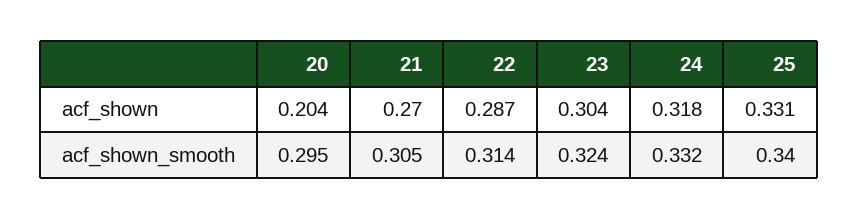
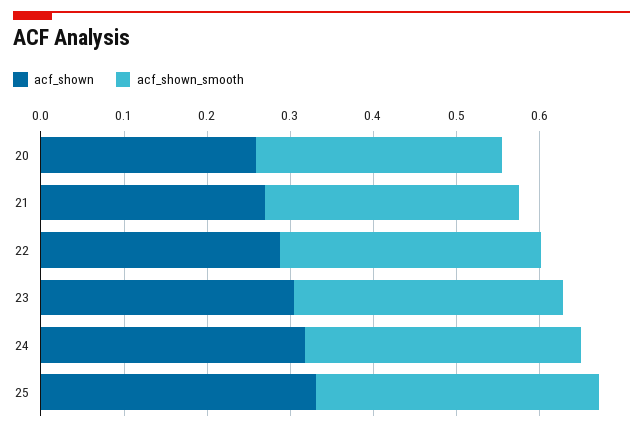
  {
    "acf_shown": {
-     "20": 0.204,
+     "20": 0.26,
      "21": 0.27,
      "22": 0.287,
      "23": 0.304,
      "24": 0.318,
      "25": 0.331
    },
    "acf_shown_smooth": {
      "20": 0.295,
      "21": 0.305,
      "22": 0.314,
      "23": 0.324,
      "24": 0.332,
      "25": 0.34
    }
  }

